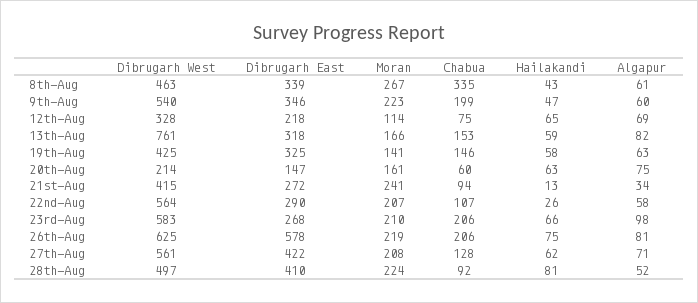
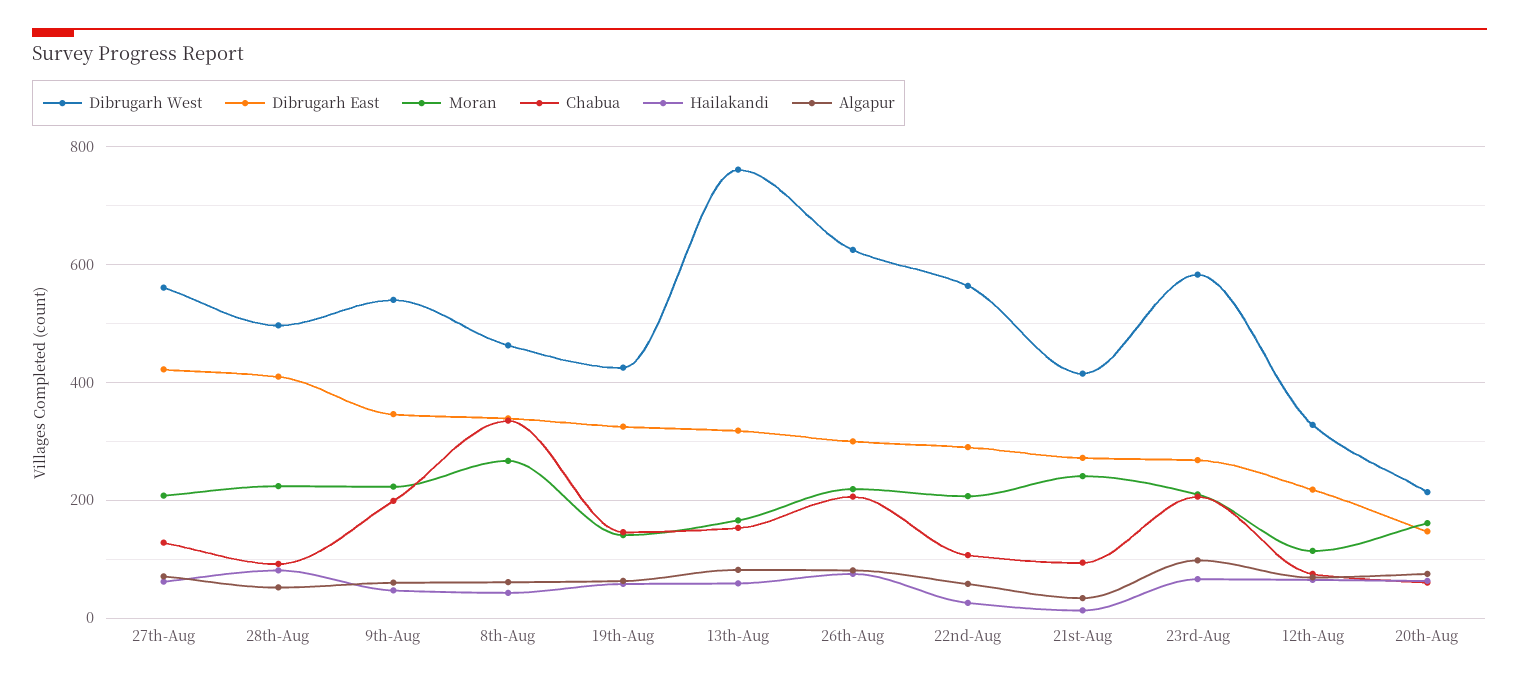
  {
    "Dibrugarh West": {
      "8th-Aug": 463,
      "9th-Aug": 540,
      "12th-Aug": 328,
      "13th-Aug": 761,
      "19th-Aug": 425,
      "20th-Aug": 214,
      "21st-Aug": 415,
      "22nd-Aug": 564,
      "23rd-Aug": 583,
      "26th-Aug": 625,
      "27th-Aug": 561,
      "28th-Aug": 497
    },
    "Dibrugarh East": {
      "8th-Aug": 339,
      "9th-Aug": 346,
      "12th-Aug": 218,
      "13th-Aug": 318,
      "19th-Aug": 325,
      "20th-Aug": 147,
      "21st-Aug": 272,
      "22nd-Aug": 290,
      "23rd-Aug": 268,
-     "26th-Aug": 578,
+     "26th-Aug": 300,
      "27th-Aug": 422,
      "28th-Aug": 410
    },
    "Moran": {
      "8th-Aug": 267,
      "9th-Aug": 223,
      "12th-Aug": 114,
      "13th-Aug": 166,
      "19th-Aug": 141,
      "20th-Aug": 161,
      "21st-Aug": 241,
      "22nd-Aug": 207,
      "23rd-Aug": 210,
      "26th-Aug": 219,
      "27th-Aug": 208,
      "28th-Aug": 224
    },
    "Chabua": {
      "8th-Aug": 335,
      "9th-Aug": 199,
      "12th-Aug": 75,
      "13th-Aug": 153,
      "19th-Aug": 146,
      "20th-Aug": 60,
      "21st-Aug": 94,
      "22nd-Aug": 107,
      "23rd-Aug": 206,
      "26th-Aug": 206,
      "27th-Aug": 128,
      "28th-Aug": 92
    },
    "Hailakandi": {
      "8th-Aug": 43,
      "9th-Aug": 47,
      "12th-Aug": 65,
      "13th-Aug": 59,
      "19th-Aug": 58,
      "20th-Aug": 63,
      "21st-Aug": 13,
      "22nd-Aug": 26,
      "23rd-Aug": 66,
      "26th-Aug": 75,
      "27th-Aug": 62,
      "28th-Aug": 81
    },
    "Algapur": {
      "8th-Aug": 61,
      "9th-Aug": 60,
      "12th-Aug": 69,
      "13th-Aug": 82,
      "19th-Aug": 63,
      "20th-Aug": 75,
      "21st-Aug": 34,
      "22nd-Aug": 58,
      "23rd-Aug": 98,
      "26th-Aug": 81,
      "27th-Aug": 71,
      "28th-Aug": 52
    }
  }

